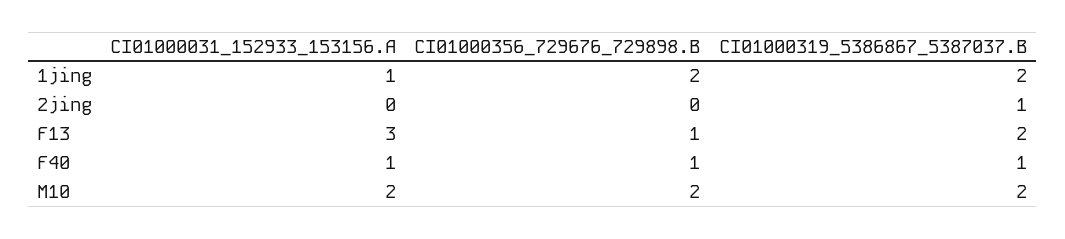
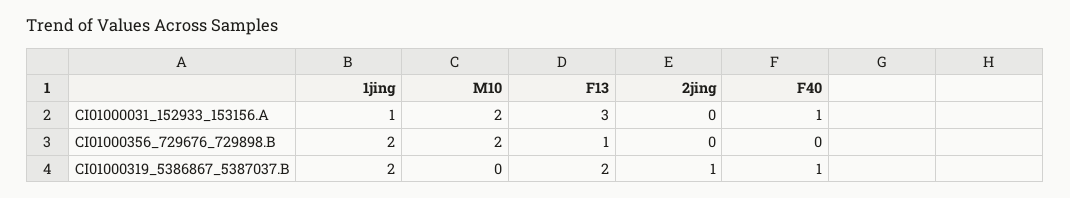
  {
    "CI01000031_152933_153156.A": {
      "1jing": 1,
      "2jing": 0,
      "F13": 3,
      "F40": 1,
      "M10": 2
    },
    "CI01000356_729676_729898.B": {
      "1jing": 2,
      "2jing": 0,
      "F13": 1,
-     "F40": 1,
+     "F40": 0,
      "M10": 2
    },
    "CI01000319_5386867_5387037.B": {
      "1jing": 2,
      "2jing": 1,
      "F13": 2,
      "F40": 1,
-     "M10": 2
+     "M10": 0
    }
  }

